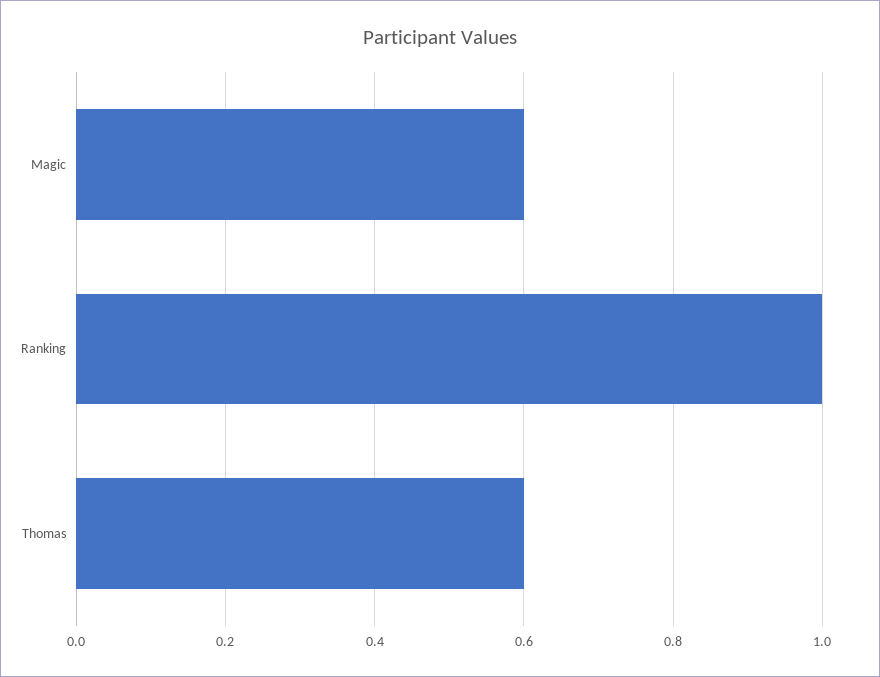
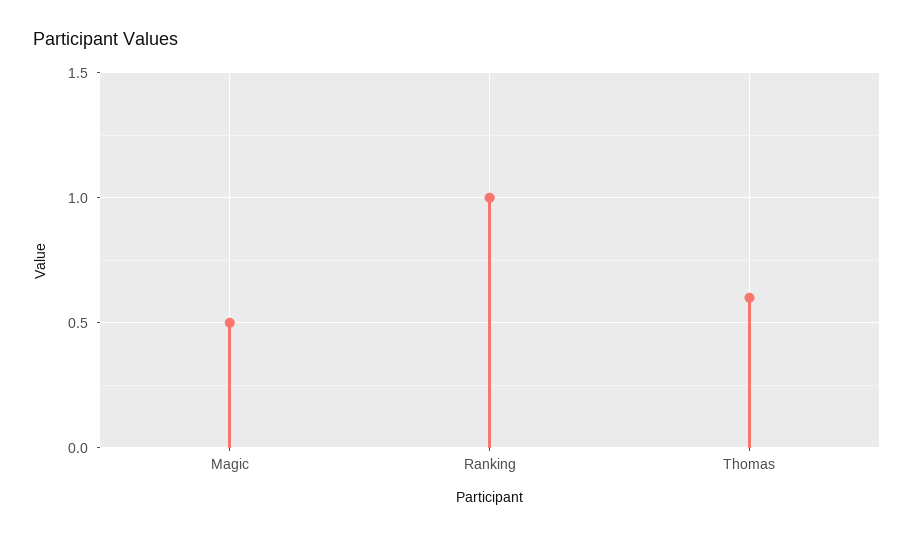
  {
-   "Magic": 0.6,
+   "Magic": 0.5,
    "Ranking": 1,
    "Thomas": 0.6
  }

